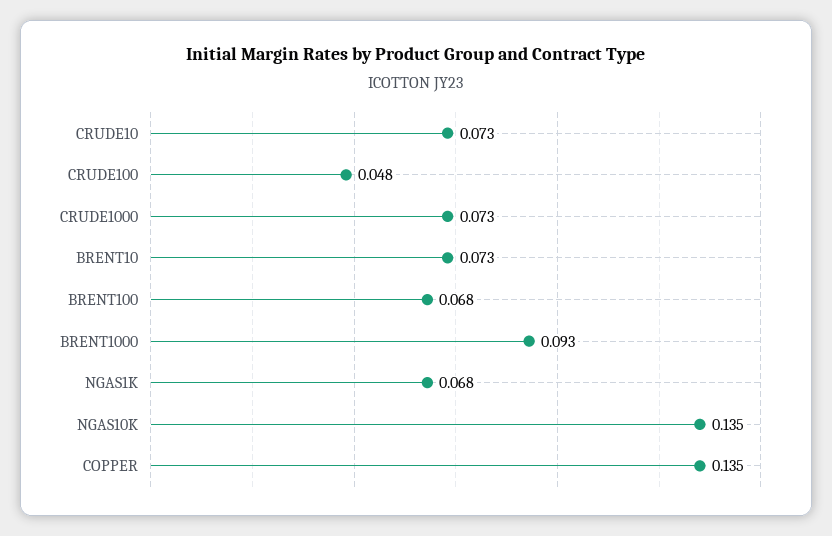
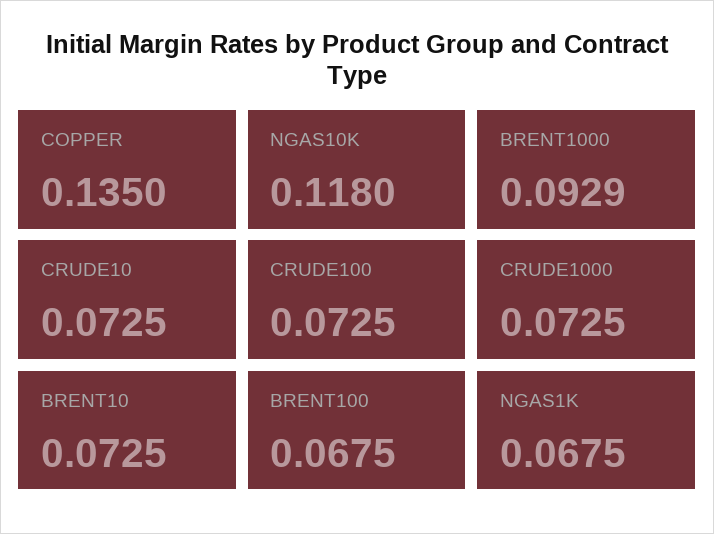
  {
    "CRUDE10": 0.0725,
-   "CRUDE100": 0.048,
+   "CRUDE100": 0.0725,
    "CRUDE1000": 0.0725,
    "BRENT10": 0.0725,
    "BRENT100": 0.0675,
    "BRENT1000": 0.0929,
    "NGAS1K": 0.0675,
-   "NGAS10K": 0.135,
+   "NGAS10K": 0.118,
    "COPPER": 0.135
  }

